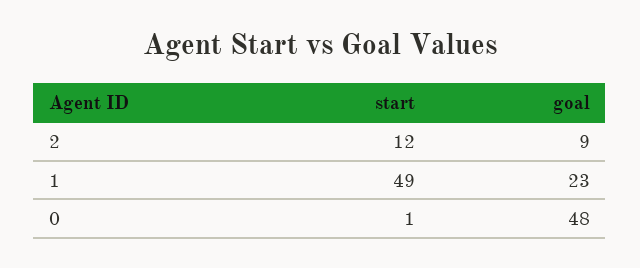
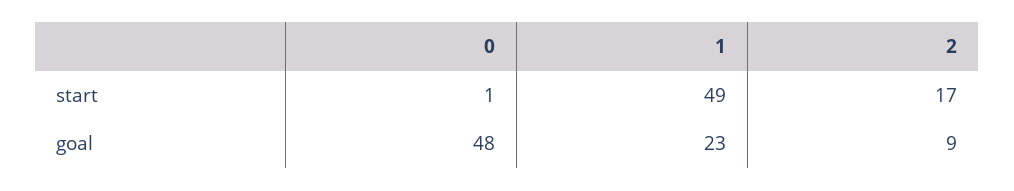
  {
    "start": {
-     "2": 12,
+     "2": 17,
      "1": 49,
      "0": 1
    },
    "goal": {
      "2": 9,
      "1": 23,
      "0": 48
    }
  }

